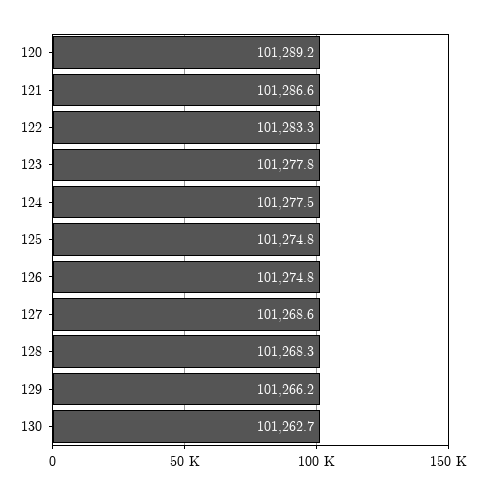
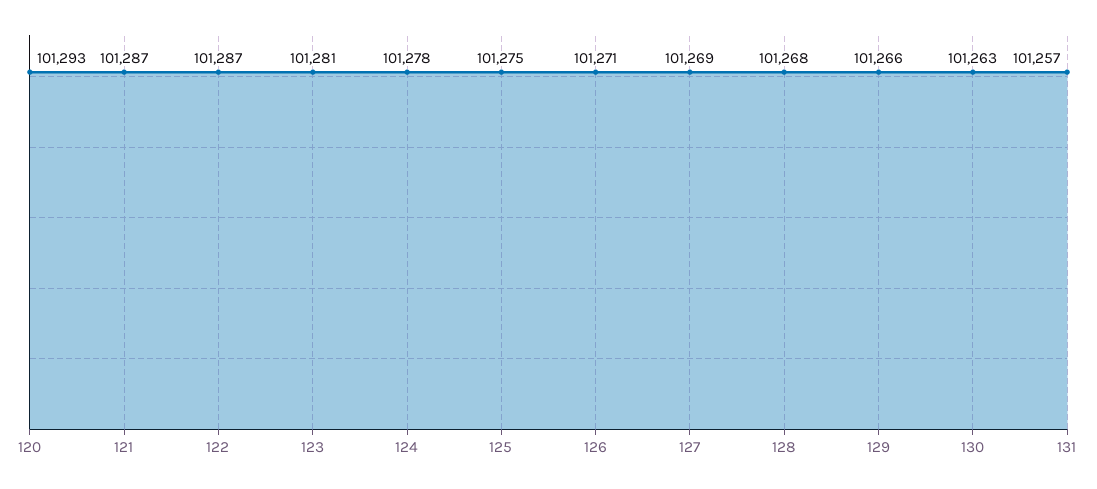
  {
-   "120": 101289.2,
+   "120": 101293,
    "121": 101286.6,
-   "122": 101283.3,
+   "122": 101287,
-   "123": 101277.8,
+   "123": 101281,
    "124": 101277.5,
    "125": 101274.8,
-   "126": 101274.8,
+   "126": 101271,
    "127": 101268.6,
    "128": 101268.3,
    "129": 101266.2,
-   "130": 101262.7
+   "130": 101262.7,
+   "131": 101257
  }

